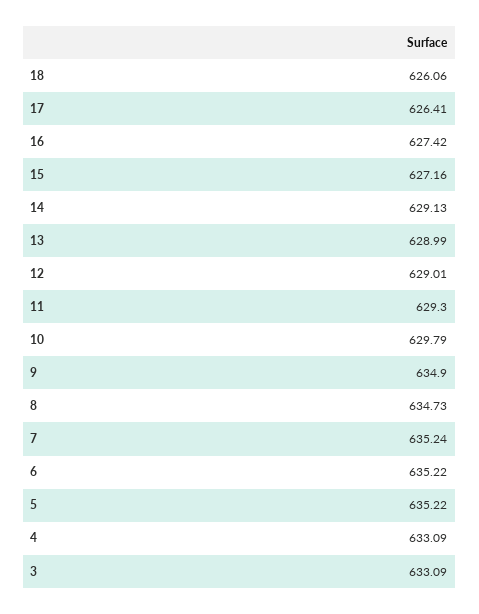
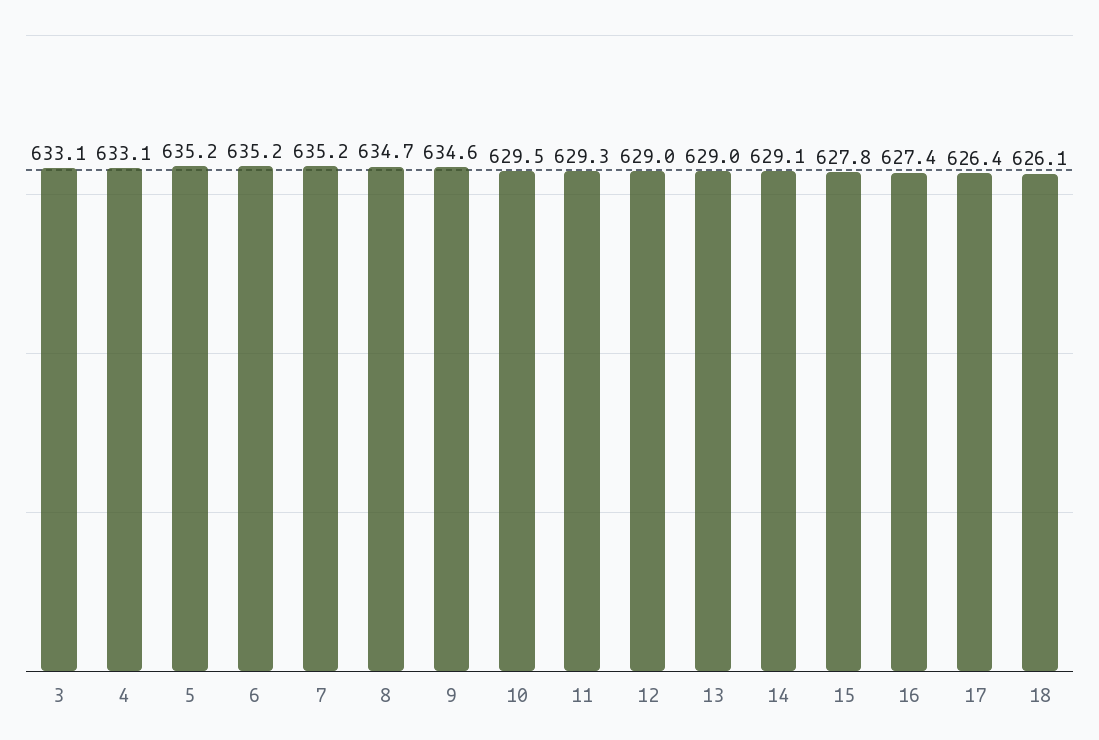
  {
    "18": 626.06,
    "17": 626.41,
    "16": 627.42,
-   "15": 627.16,
+   "15": 627.8,
    "14": 629.13,
    "13": 628.99,
    "12": 629.01,
    "11": 629.3,
-   "10": 629.79,
+   "10": 629.5,
-   "9": 634.9,
+   "9": 634.6,
    "8": 634.73,
    "7": 635.24,
    "6": 635.22,
    "5": 635.22,
    "4": 633.09,
    "3": 633.09
  }

